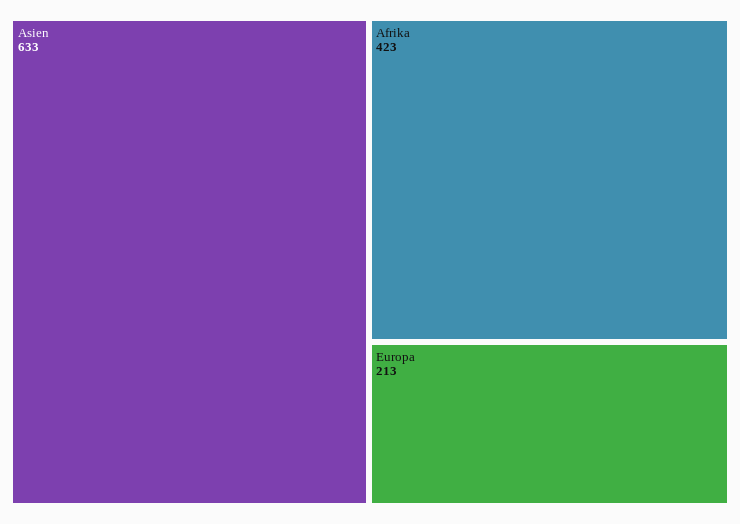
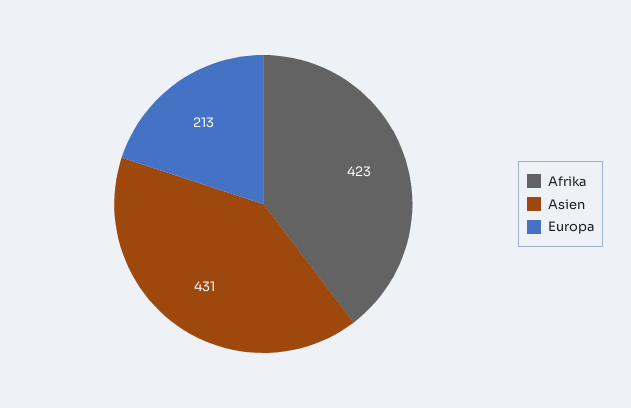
  {
-   "Asien": 633,
+   "Asien": 431,
    "Afrika": 423,
    "Europa": 213
  }

